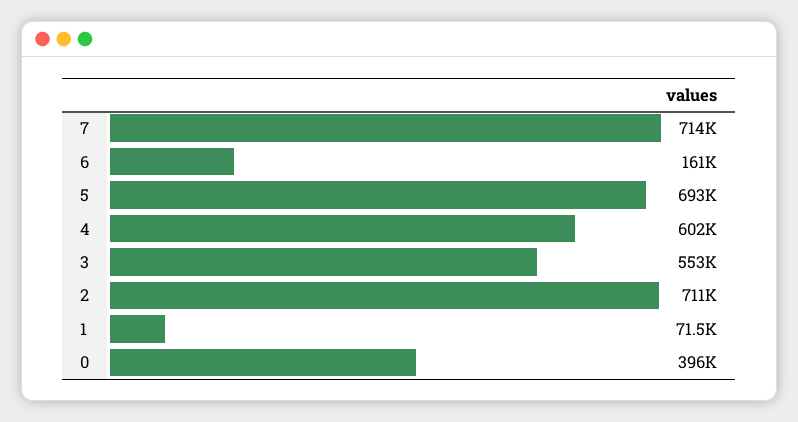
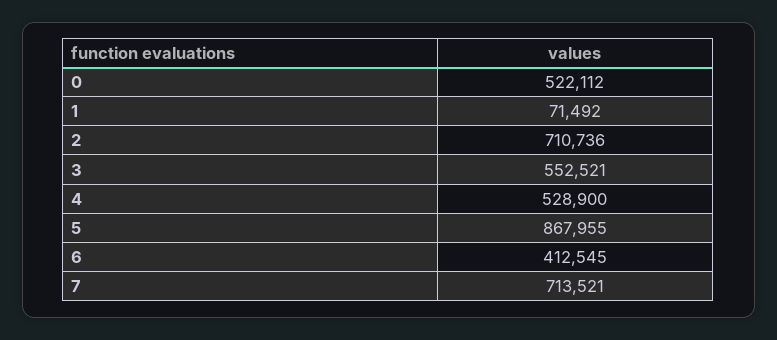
  {
    "7": 713521,
-   "6": 161000,
+   "6": 412545,
-   "5": 693000,
+   "5": 867955,
-   "4": 602000,
+   "4": 528900,
    "3": 552521,
    "2": 710736,
    "1": 71492,
-   "0": 396000
+   "0": 522112
  }

